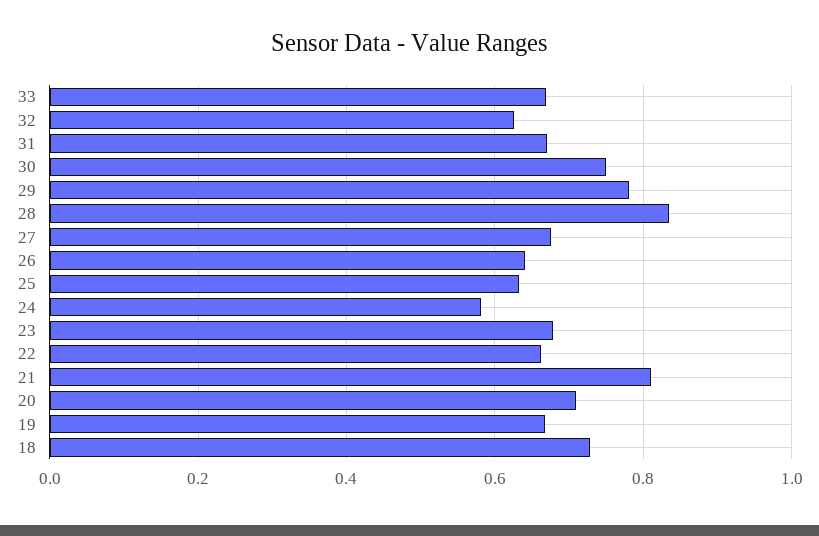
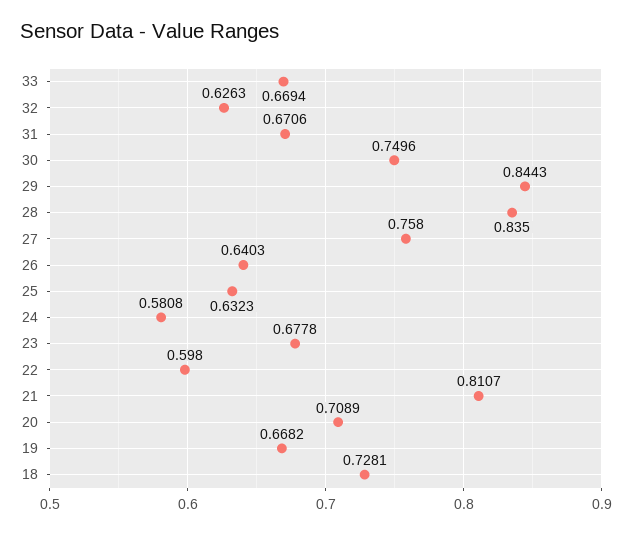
  {
    "33": 0.6694,
    "32": 0.6263,
    "31": 0.6706,
    "30": 0.7496,
-   "29": 0.78,
+   "29": 0.8443,
    "28": 0.835,
-   "27": 0.68,
+   "27": 0.758,
    "26": 0.6403,
    "25": 0.6323,
    "24": 0.5808,
    "23": 0.6778,
-   "22": 0.66,
+   "22": 0.598,
    "21": 0.8107,
    "20": 0.7089,
    "19": 0.6682,
    "18": 0.7281
  }

